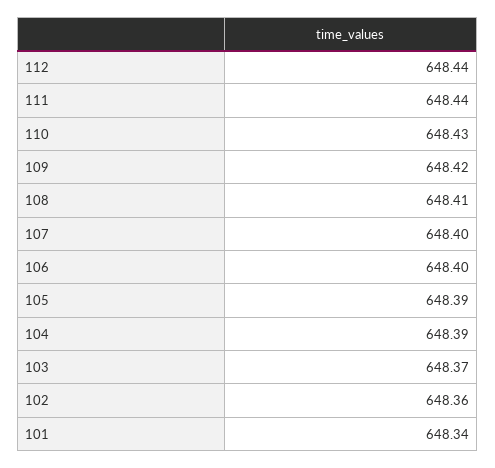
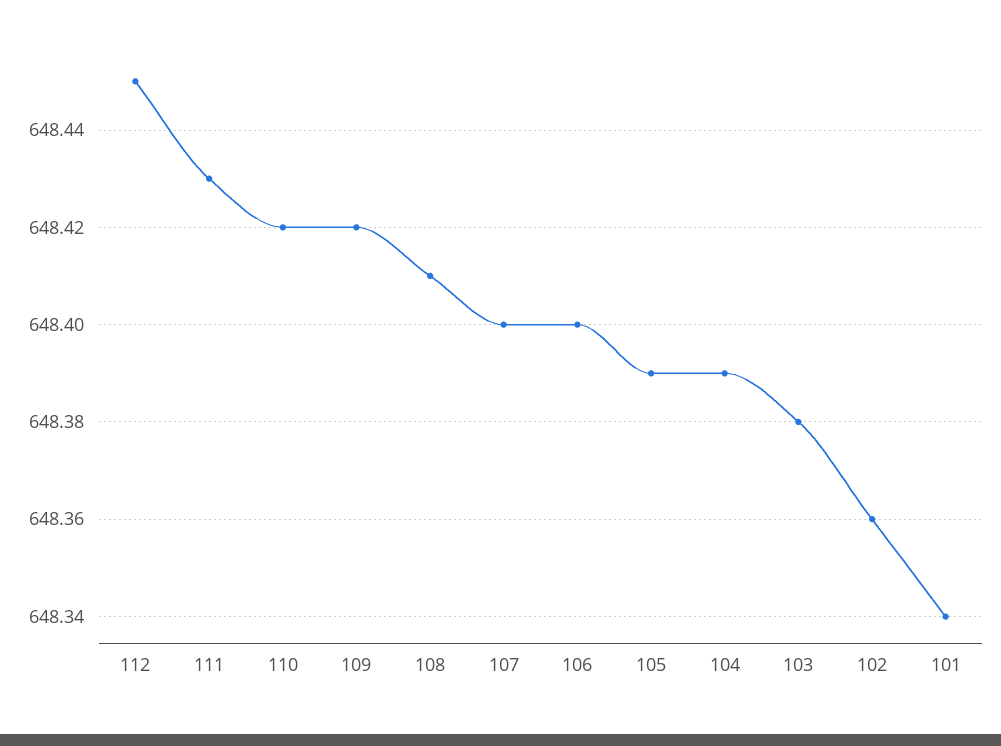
  {
-   "112": 648.44,
+   "112": 648.45,
-   "111": 648.44,
+   "111": 648.43,
-   "110": 648.43,
+   "110": 648.42,
    "109": 648.42,
    "108": 648.41,
    "107": 648.4,
    "106": 648.4,
    "105": 648.39,
    "104": 648.39,
-   "103": 648.37,
+   "103": 648.38,
    "102": 648.36,
    "101": 648.34
  }

